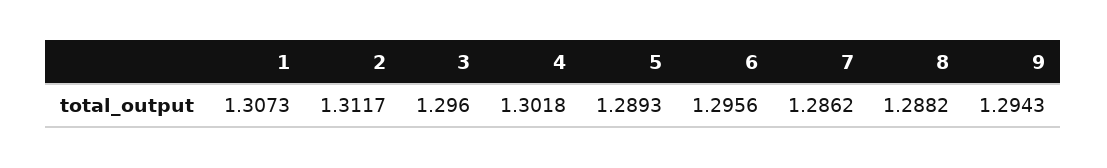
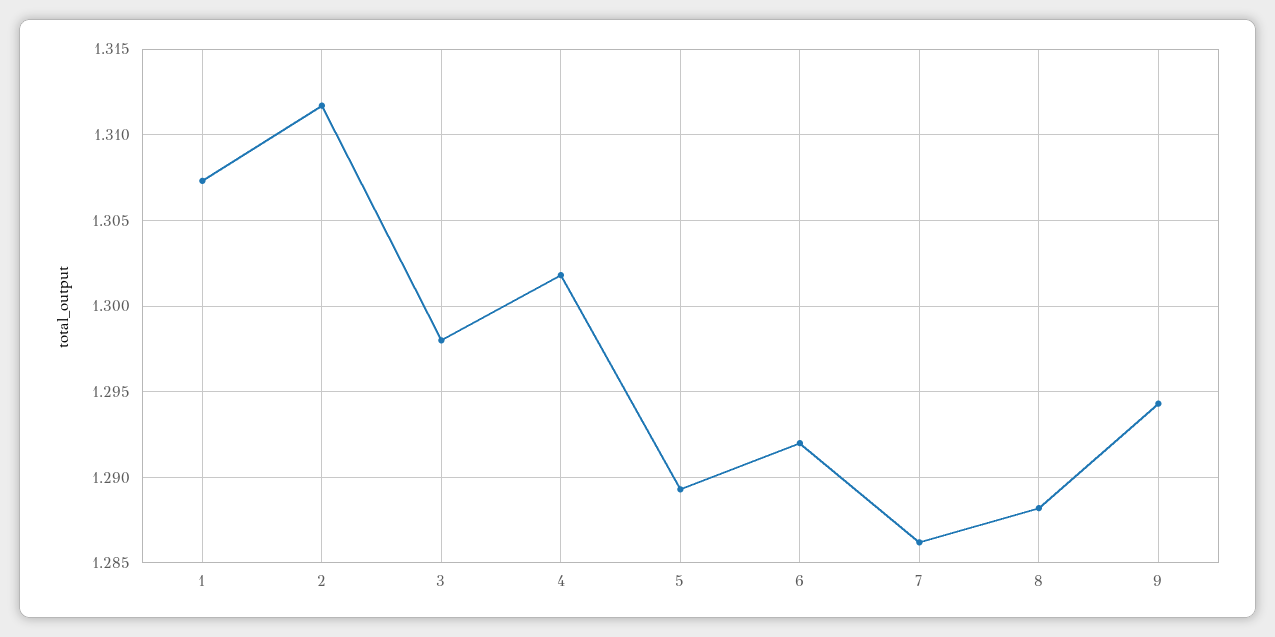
  {
    "1": 1.3073,
    "2": 1.3117,
-   "3": 1.296,
+   "3": 1.298,
    "4": 1.3018,
    "5": 1.2893,
-   "6": 1.2956,
+   "6": 1.292,
    "7": 1.2862,
    "8": 1.2882,
    "9": 1.2943
  }

